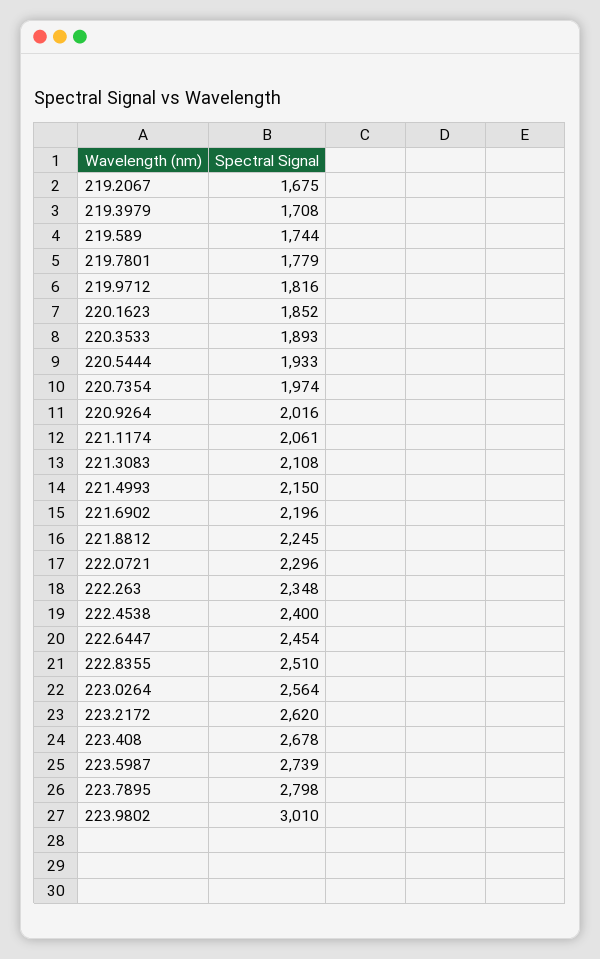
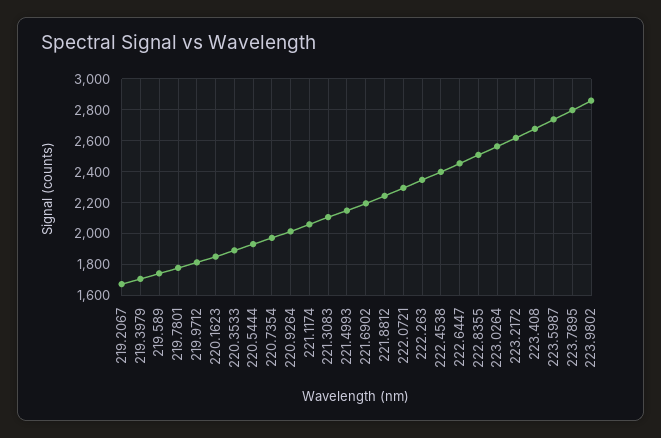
  {
    "219.2067": 1675,
    "219.3979": 1708,
    "219.589": 1744,
    "219.7801": 1779,
    "219.9712": 1816,
    "220.1623": 1852,
    "220.3533": 1893,
    "220.5444": 1933,
    "220.7354": 1974,
    "220.9264": 2016,
    "221.1174": 2061,
    "221.3083": 2108,
    "221.4993": 2150,
    "221.6902": 2196,
    "221.8812": 2245,
    "222.0721": 2296,
    "222.263": 2348,
    "222.4538": 2400,
    "222.6447": 2454,
    "222.8355": 2510,
    "223.0264": 2564,
    "223.2172": 2620,
    "223.408": 2678,
    "223.5987": 2739,
    "223.7895": 2798,
-   "223.9802": 3010
+   "223.9802": 2850
  }

